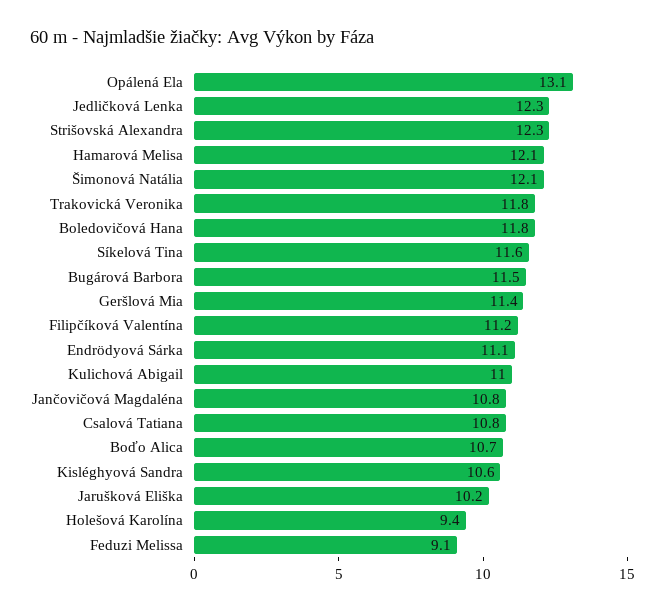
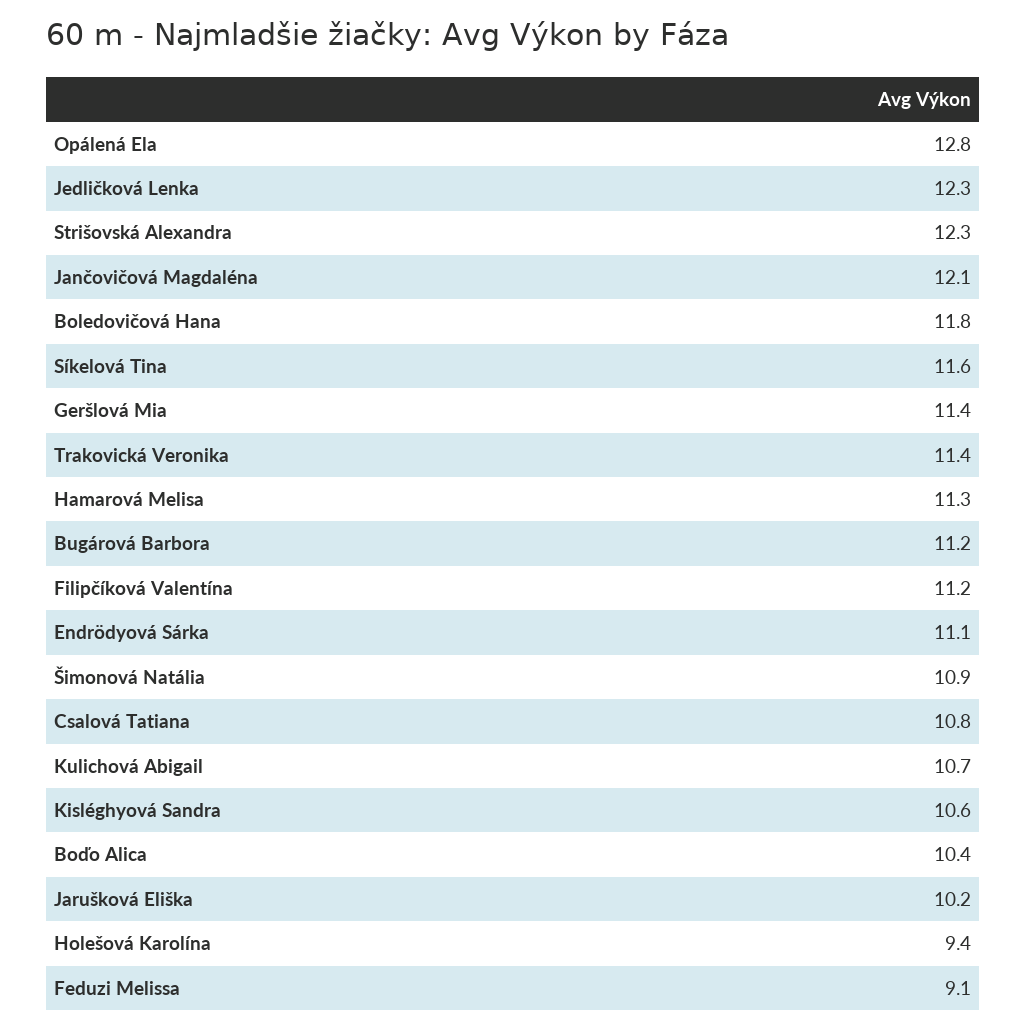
  {
-   "Opálená Ela": 13.1,
+   "Opálená Ela": 12.8,
    "Jedličková Lenka": 12.3,
    "Strišovská Alexandra": 12.3,
-   "Hamarová Melisa": 12.1,
+   "Hamarová Melisa": 11.3,
-   "Šimonová Natália": 12.1,
+   "Šimonová Natália": 10.9,
-   "Trakovická Veronika": 11.8,
+   "Trakovická Veronika": 11.4,
    "Boledovičová Hana": 11.8,
    "Síkelová Tina": 11.6,
-   "Bugárová Barbora": 11.5,
+   "Bugárová Barbora": 11.2,
    "Geršlová Mia": 11.4,
    "Filipčíková Valentína": 11.2,
    "Endrödyová Sárka": 11.1,
-   "Kulichová Abigail": 11,
+   "Kulichová Abigail": 10.7,
-   "Jančovičová Magdaléna": 10.8,
+   "Jančovičová Magdaléna": 12.1,
    "Csalová Tatiana": 10.8,
-   "Boďo Alica": 10.7,
+   "Boďo Alica": 10.4,
    "Kisléghyová Sandra": 10.6,
    "Jarušková Eliška": 10.2,
    "Holešová Karolína": 9.4,
    "Feduzi Melissa": 9.1
  }

